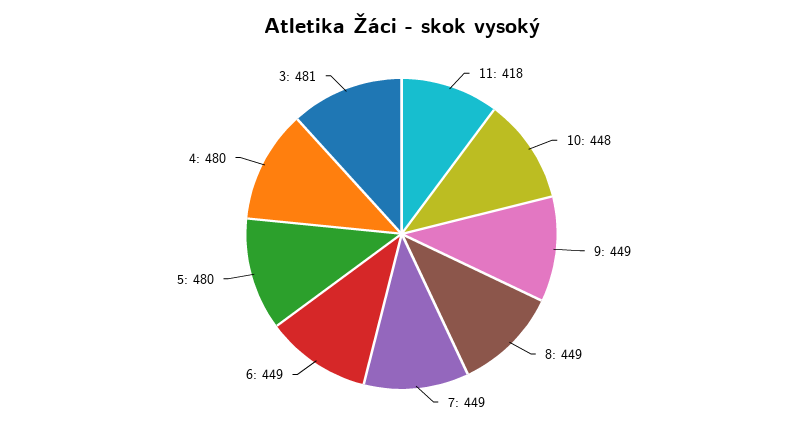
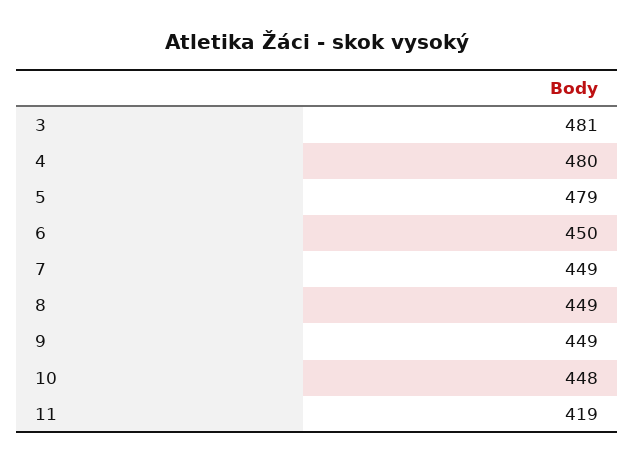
  {
-   "11": 418,
+   "11": 419,
    "10": 448,
    "9": 449,
    "8": 449,
    "7": 449,
-   "6": 449,
+   "6": 450,
-   "5": 480,
+   "5": 479,
    "4": 480,
    "3": 481
  }

